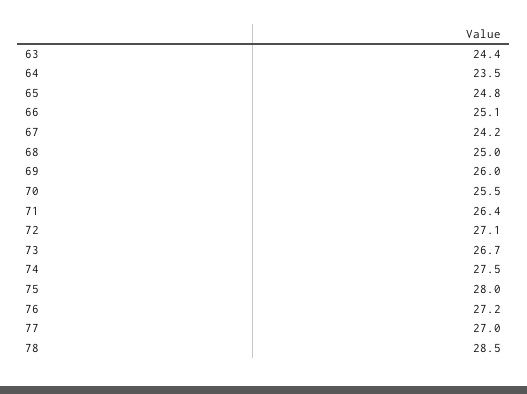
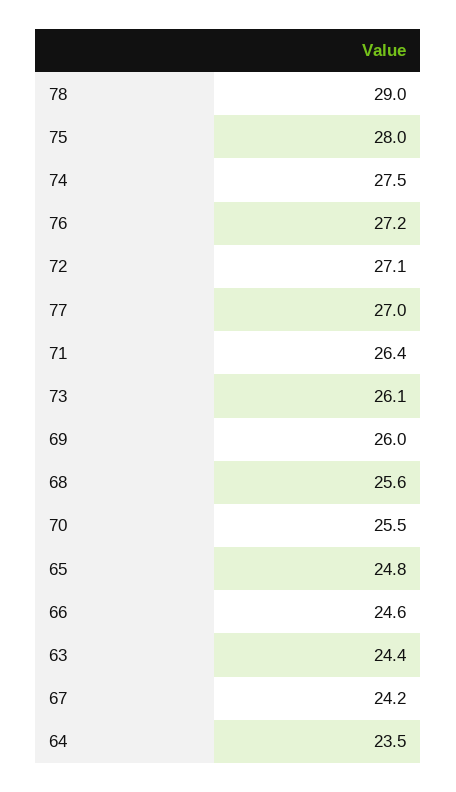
  {
    "63": 24.4,
    "64": 23.5,
    "65": 24.8,
-   "66": 25.1,
+   "66": 24.6,
    "67": 24.2,
-   "68": 25,
+   "68": 25.6,
    "69": 26,
    "70": 25.5,
    "71": 26.4,
    "72": 27.1,
-   "73": 26.7,
+   "73": 26.1,
    "74": 27.5,
    "75": 28,
    "76": 27.2,
    "77": 27,
-   "78": 28.5
+   "78": 29
  }

